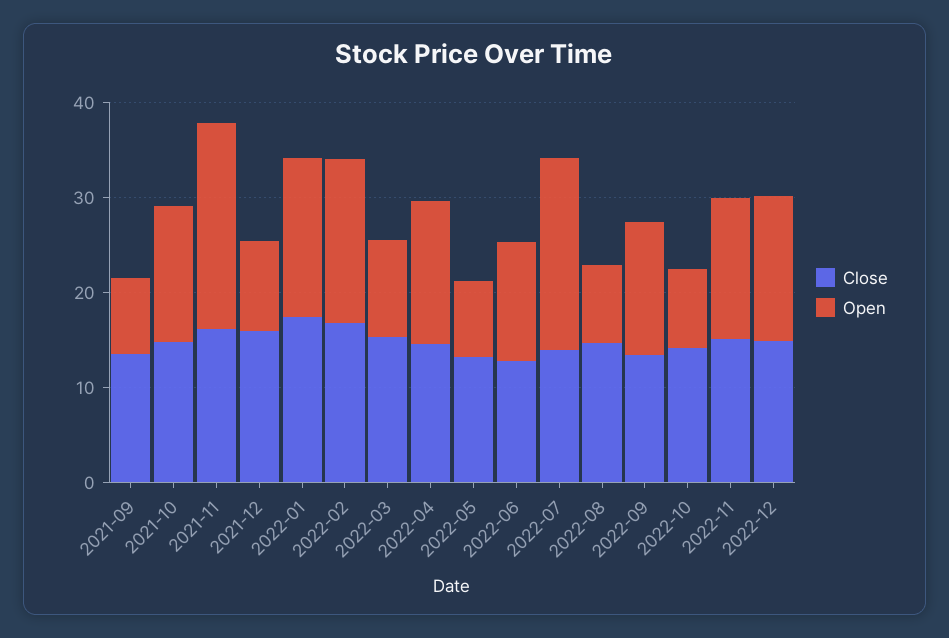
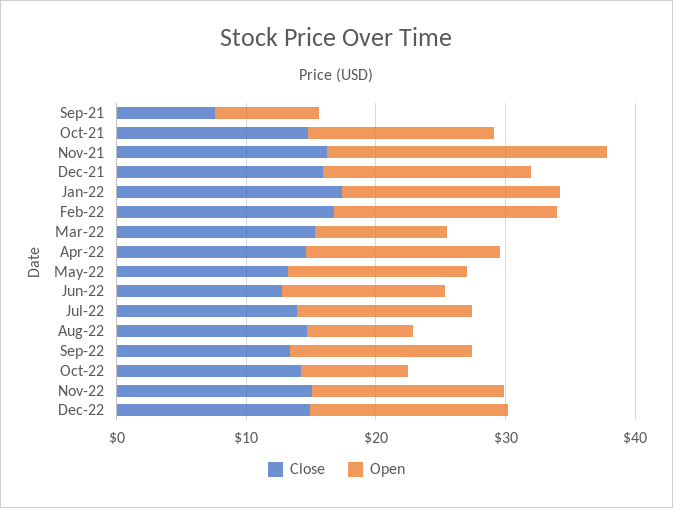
  {
    "Close": {
-     "2021-09": 14,
+     "2021-09": 8,
      "2021-10": 14,
      "2021-11": 16,
      "2021-12": 16,
      "2022-01": 18,
      "2022-02": 16,
      "2022-03": 16,
      "2022-04": 14,
      "2022-05": 14,
      "2022-06": 12,
      "2022-07": 14,
      "2022-08": 14,
      "2022-09": 14,
      "2022-10": 14,
      "2022-11": 16,
      "2022-12": 14
    },
    "Open": {
      "2021-09": 8,
      "2021-10": 14,
      "2021-11": 22,
-     "2021-12": 10,
+     "2021-12": 16,
      "2022-01": 16,
      "2022-02": 18,
      "2022-03": 10,
      "2022-04": 16,
-     "2022-05": 8,
+     "2022-05": 14,
      "2022-06": 12,
-     "2022-07": 20,
+     "2022-07": 14,
      "2022-08": 8,
      "2022-09": 14,
      "2022-10": 8,
      "2022-11": 14,
      "2022-12": 16
    }
  }

